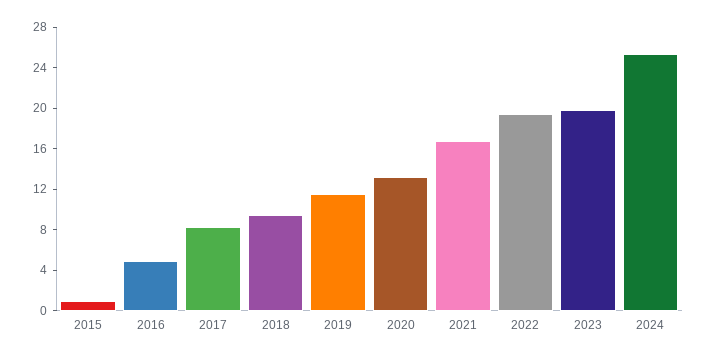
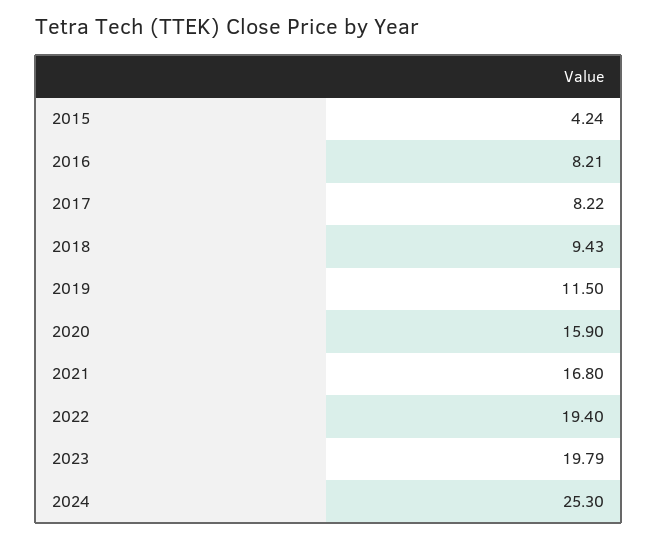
  {
-   "2015": 1,
+   "2015": 4.24,
-   "2016": 5,
+   "2016": 8.21,
    "2017": 8.22,
    "2018": 9.43,
    "2019": 11.5,
-   "2020": 13,
+   "2020": 15.9,
    "2021": 16.8,
    "2022": 19.4,
    "2023": 19.79,
    "2024": 25.3
  }

